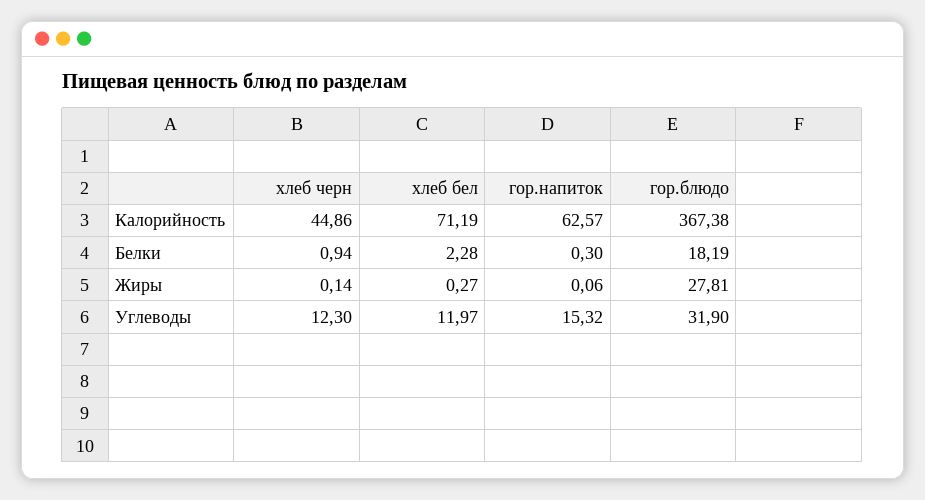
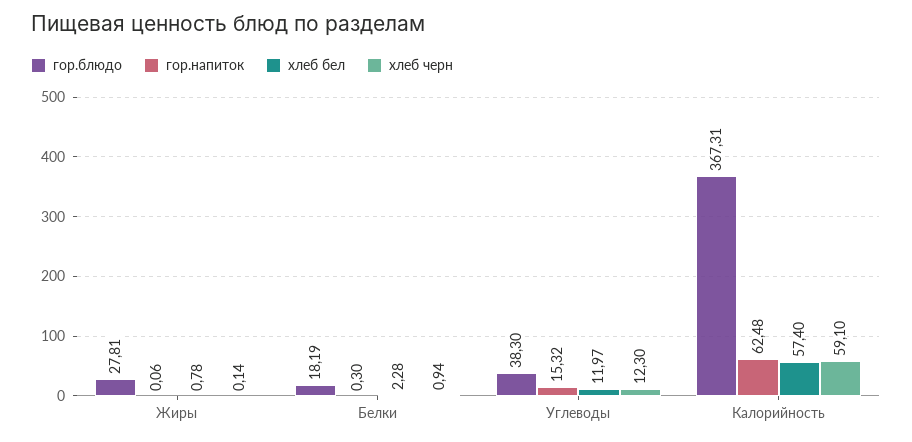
  {
    "хлеб черн": {
-     "Калорийность": 44.86,
+     "Калорийность": 59.1,
      "Белки": 0.94,
      "Жиры": 0.14,
      "Углеводы": 12.3
    },
    "хлеб бел": {
-     "Калорийность": 71.19,
+     "Калорийность": 57.4,
      "Белки": 2.28,
-     "Жиры": 0.27,
+     "Жиры": 0.78,
      "Углеводы": 11.97
    },
    "гор.напиток": {
-     "Калорийность": 62.57,
+     "Калорийность": 62.48,
      "Белки": 0.3,
      "Жиры": 0.06,
      "Углеводы": 15.32
    },
    "гор.блюдо": {
-     "Калорийность": 367.38,
+     "Калорийность": 367.31,
      "Белки": 18.19,
      "Жиры": 27.81,
-     "Углеводы": 31.9
+     "Углеводы": 38.3
    }
  }

